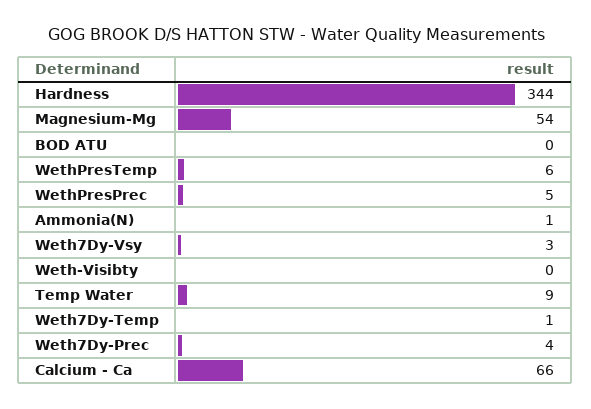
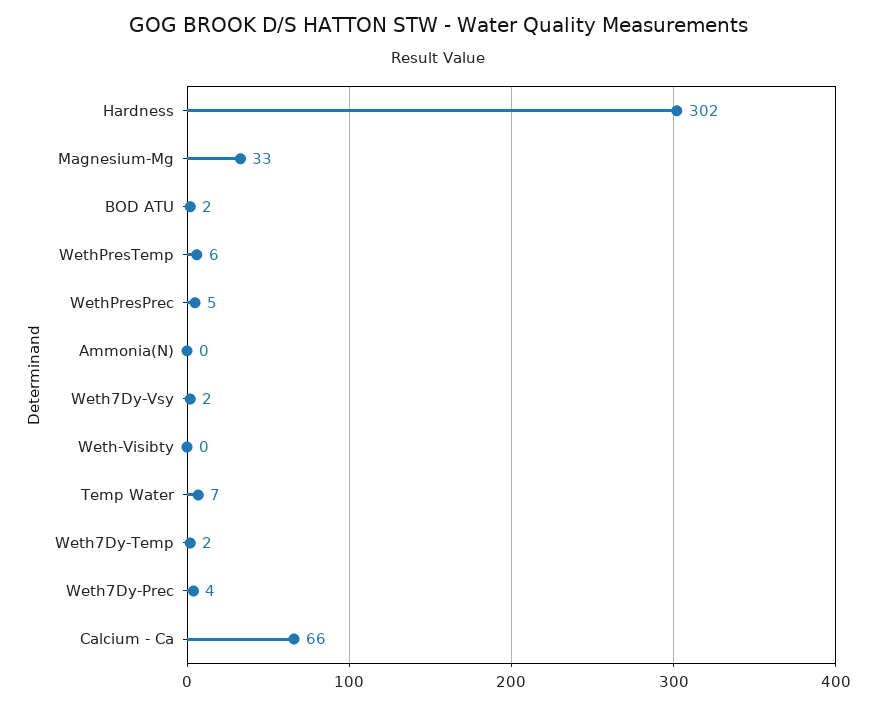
  {
-   "Hardness": 344,
+   "Hardness": 302,
-   "Magnesium-Mg": 54,
+   "Magnesium-Mg": 33,
-   "BOD ATU": 0,
+   "BOD ATU": 2,
    "WethPresTemp": 6,
    "WethPresPrec": 5,
-   "Ammonia(N)": 1,
+   "Ammonia(N)": 0,
-   "Weth7Dy-Vsy": 3,
+   "Weth7Dy-Vsy": 2,
    "Weth-Visibty": 0,
-   "Temp Water": 9,
+   "Temp Water": 7,
-   "Weth7Dy-Temp": 1,
+   "Weth7Dy-Temp": 2,
    "Weth7Dy-Prec": 4,
    "Calcium - Ca": 66
  }

